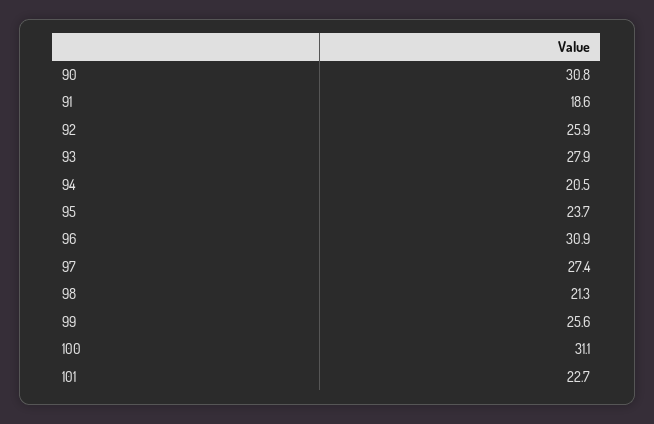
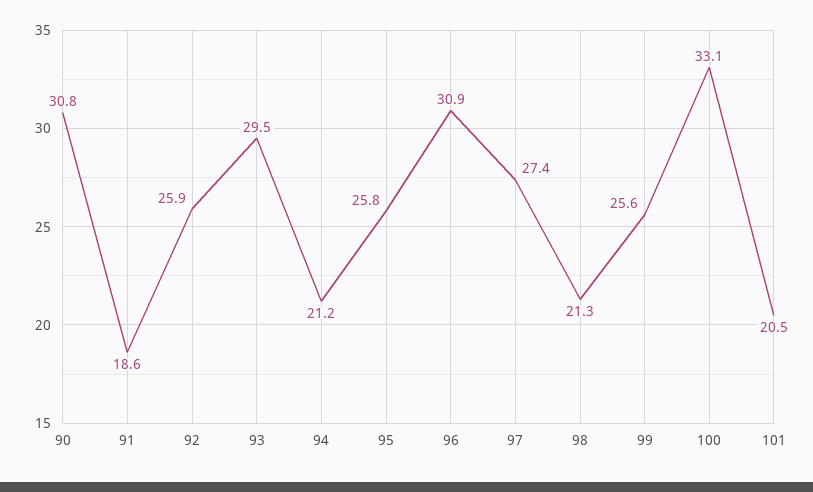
  {
    "90": 30.8,
    "91": 18.6,
    "92": 25.9,
-   "93": 27.9,
+   "93": 29.5,
-   "94": 20.5,
+   "94": 21.2,
-   "95": 23.7,
+   "95": 25.8,
    "96": 30.9,
    "97": 27.4,
    "98": 21.3,
    "99": 25.6,
-   "100": 31.1,
+   "100": 33.1,
-   "101": 22.7
+   "101": 20.5
  }

